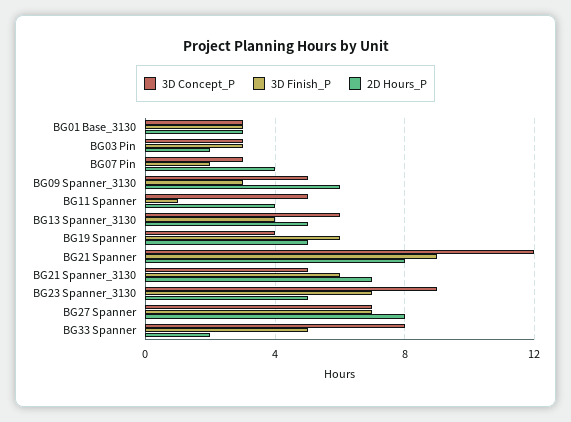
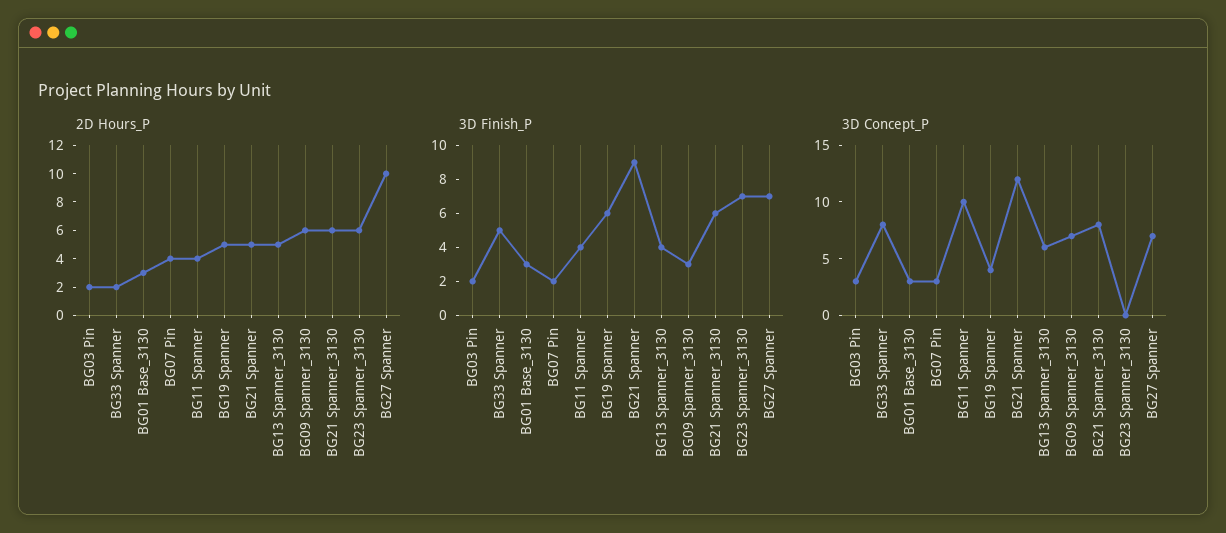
  {
    "3D Concept_P": {
      "BG01 Base_3130": 3,
      "BG03 Pin": 3,
      "BG07 Pin": 3,
-     "BG09 Spanner_3130": 5,
+     "BG09 Spanner_3130": 7,
-     "BG11 Spanner": 5,
+     "BG11 Spanner": 10,
      "BG13 Spanner_3130": 6,
      "BG19 Spanner": 4,
      "BG21 Spanner": 12,
-     "BG21 Spanner_3130": 5,
+     "BG21 Spanner_3130": 8,
-     "BG23 Spanner_3130": 9,
+     "BG23 Spanner_3130": 0,
      "BG27 Spanner": 7,
      "BG33 Spanner": 8
    },
    "3D Finish_P": {
      "BG01 Base_3130": 3,
-     "BG03 Pin": 3,
+     "BG03 Pin": 2,
      "BG07 Pin": 2,
      "BG09 Spanner_3130": 3,
-     "BG11 Spanner": 1,
+     "BG11 Spanner": 4,
      "BG13 Spanner_3130": 4,
      "BG19 Spanner": 6,
      "BG21 Spanner": 9,
      "BG21 Spanner_3130": 6,
      "BG23 Spanner_3130": 7,
      "BG27 Spanner": 7,
      "BG33 Spanner": 5
    },
    "2D Hours_P": {
      "BG01 Base_3130": 3,
      "BG03 Pin": 2,
      "BG07 Pin": 4,
      "BG09 Spanner_3130": 6,
      "BG11 Spanner": 4,
      "BG13 Spanner_3130": 5,
      "BG19 Spanner": 5,
-     "BG21 Spanner": 8,
+     "BG21 Spanner": 5,
-     "BG21 Spanner_3130": 7,
+     "BG21 Spanner_3130": 6,
-     "BG23 Spanner_3130": 5,
+     "BG23 Spanner_3130": 6,
-     "BG27 Spanner": 8,
+     "BG27 Spanner": 10,
      "BG33 Spanner": 2
    }
  }

